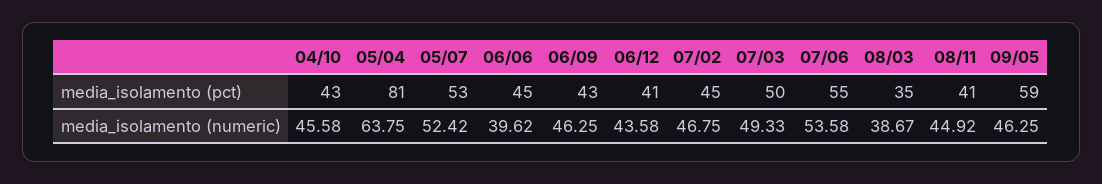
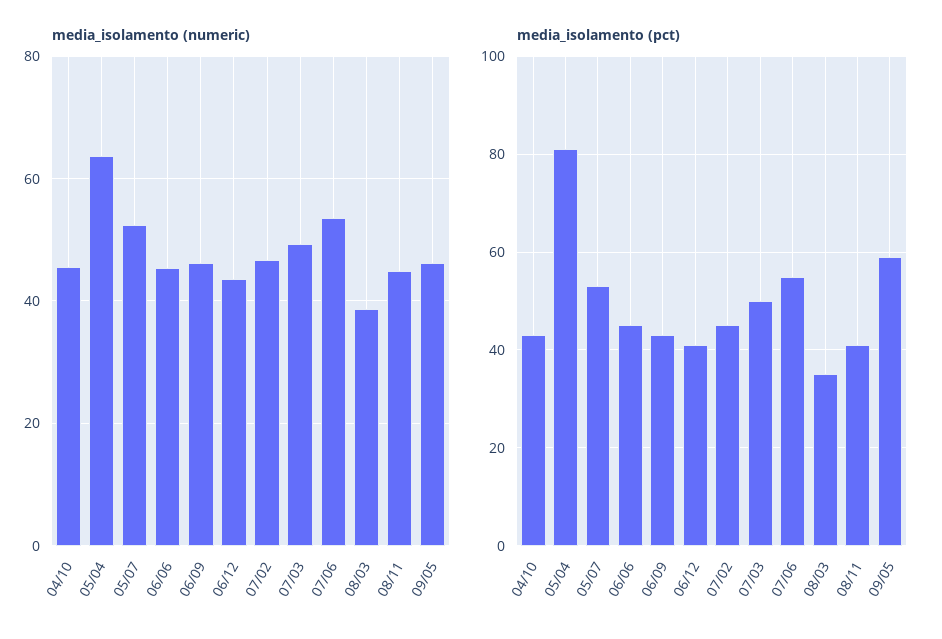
  {
    "media_isolamento (pct)": {
      "04/10": 43,
      "05/04": 81,
      "05/07": 53,
      "06/06": 45,
      "06/09": 43,
      "06/12": 41,
      "07/02": 45,
      "07/03": 50,
      "07/06": 55,
      "08/03": 35,
      "08/11": 41,
      "09/05": 59
    },
    "media_isolamento (numeric)": {
      "04/10": 45.58,
      "05/04": 63.75,
      "05/07": 52.42,
-     "06/06": 39.62,
+     "06/06": 46,
      "06/09": 46.25,
      "06/12": 43.58,
      "07/02": 46.75,
      "07/03": 49.33,
      "07/06": 53.58,
      "08/03": 38.67,
      "08/11": 44.92,
      "09/05": 46.25
    }
  }

